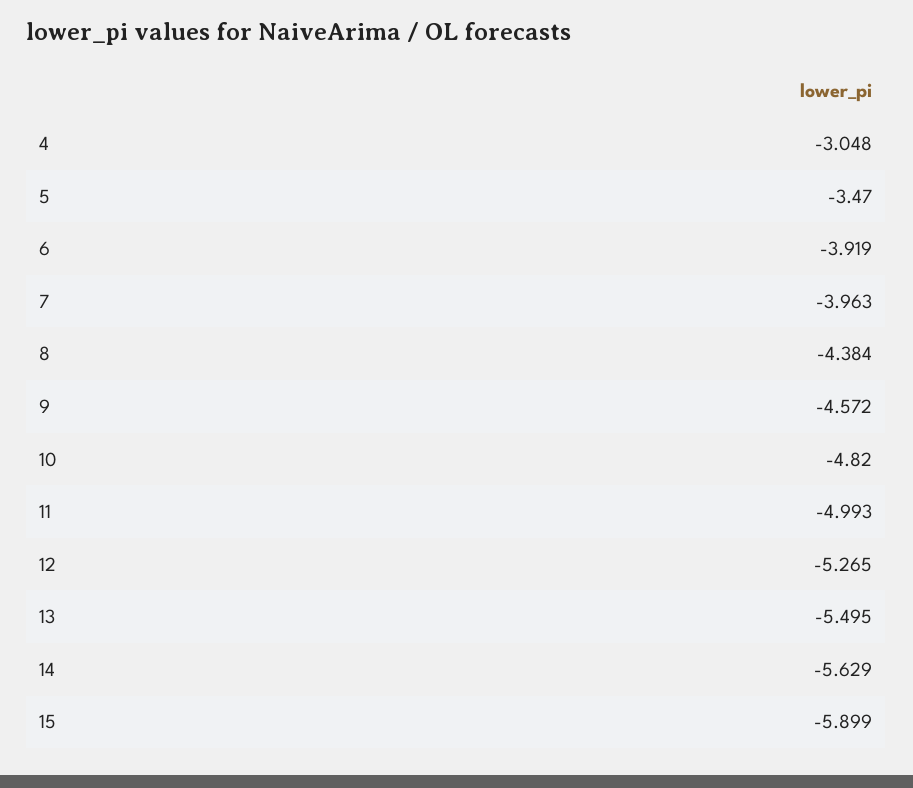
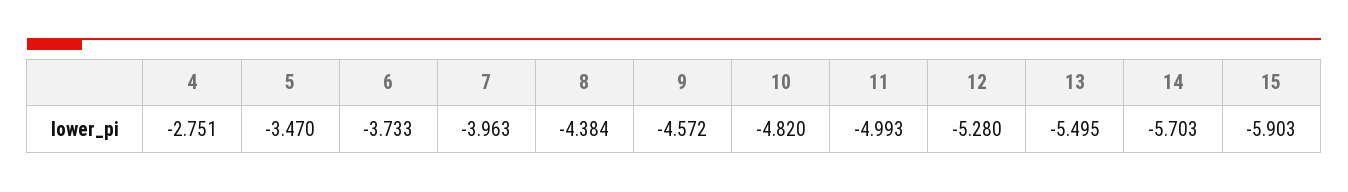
  {
-   "4": -3.048,
+   "4": -2.751,
    "5": -3.47,
-   "6": -3.919,
+   "6": -3.733,
    "7": -3.963,
    "8": -4.384,
    "9": -4.572,
    "10": -4.82,
    "11": -4.993,
-   "12": -5.265,
+   "12": -5.28,
    "13": -5.495,
-   "14": -5.629,
+   "14": -5.703,
-   "15": -5.899
+   "15": -5.903
  }

